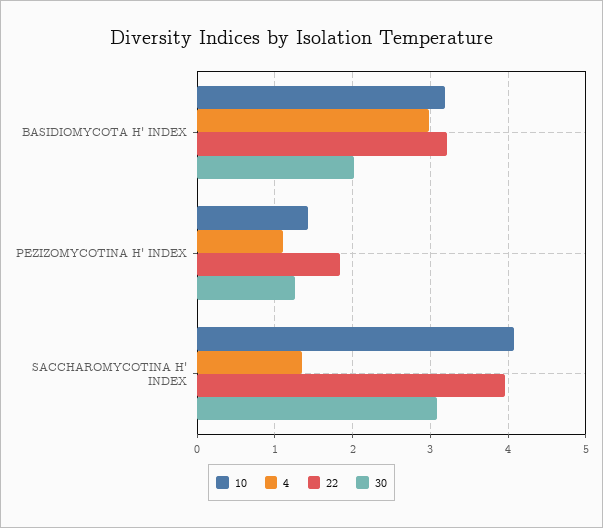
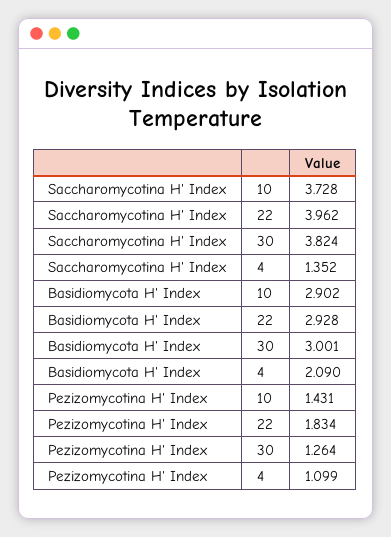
  {
    "10": {
-     "BASIDIOMYCOTA H' INDEX": 3.2,
+     "BASIDIOMYCOTA H' INDEX": 2.902,
      "PEZIZOMYCOTINA H' INDEX": 1.431,
-     "SACCHAROMYCOTINA H' INDEX": 4.1
+     "SACCHAROMYCOTINA H' INDEX": 3.728
    },
    "4": {
-     "BASIDIOMYCOTA H' INDEX": 3,
+     "BASIDIOMYCOTA H' INDEX": 2.09,
      "PEZIZOMYCOTINA H' INDEX": 1.099,
      "SACCHAROMYCOTINA H' INDEX": 1.352
    },
    "22": {
-     "BASIDIOMYCOTA H' INDEX": 3.2,
+     "BASIDIOMYCOTA H' INDEX": 2.928,
      "PEZIZOMYCOTINA H' INDEX": 1.834,
      "SACCHAROMYCOTINA H' INDEX": 3.962
    },
    "30": {
-     "BASIDIOMYCOTA H' INDEX": 2,
+     "BASIDIOMYCOTA H' INDEX": 3.001,
      "PEZIZOMYCOTINA H' INDEX": 1.264,
-     "SACCHAROMYCOTINA H' INDEX": 3.1
+     "SACCHAROMYCOTINA H' INDEX": 3.824
    }
  }

